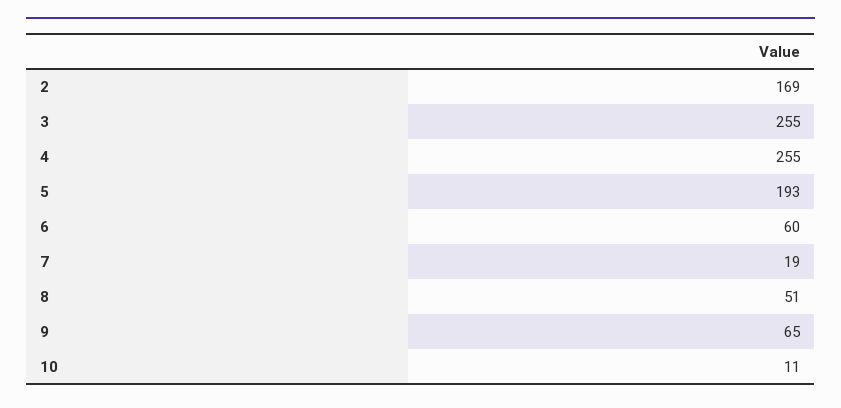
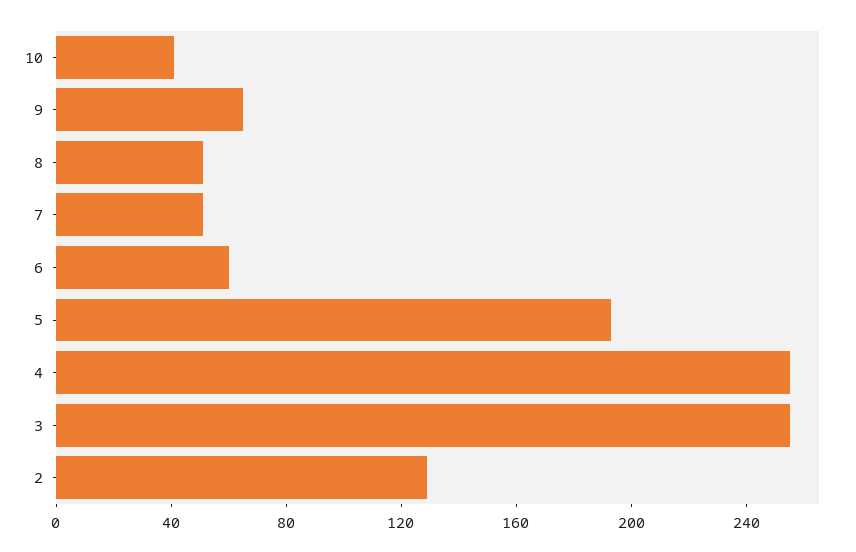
  {
-   "2": 169,
+   "2": 130,
    "3": 255,
    "4": 255,
    "5": 193,
    "6": 60,
-   "7": 19,
+   "7": 50,
    "8": 51,
    "9": 65,
-   "10": 11
+   "10": 40
  }

